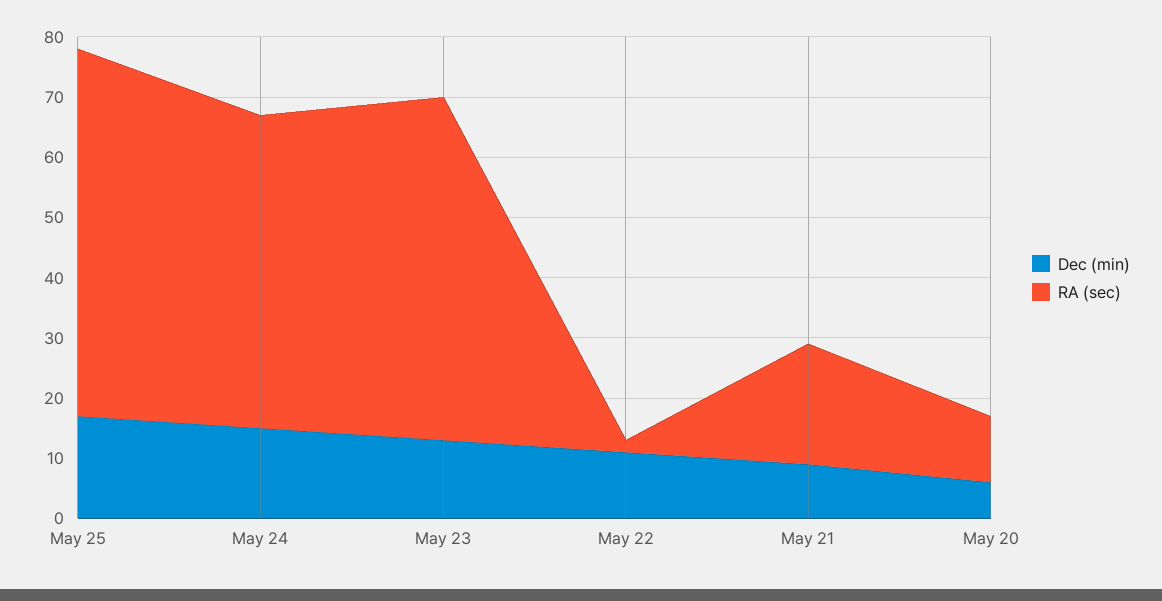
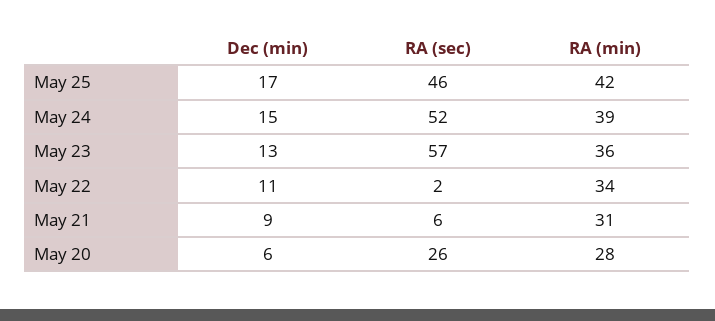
  {
    "Dec (min)": {
      "May 25": 17,
      "May 24": 15,
      "May 23": 13,
      "May 22": 11,
      "May 21": 9,
      "May 20": 6
    },
    "RA (sec)": {
-     "May 25": 60,
+     "May 25": 46,
      "May 24": 52,
      "May 23": 57,
      "May 22": 2,
-     "May 21": 20,
+     "May 21": 6,
-     "May 20": 10
+     "May 20": 26
-   }
+   },
+   "RA (min)": {
+     "May 25": 42,
+     "May 24": 39,
+     "May 23": 36,
+     "May 22": 34,
+     "May 21": 31,
+     "May 20": 28
+   }
  }

